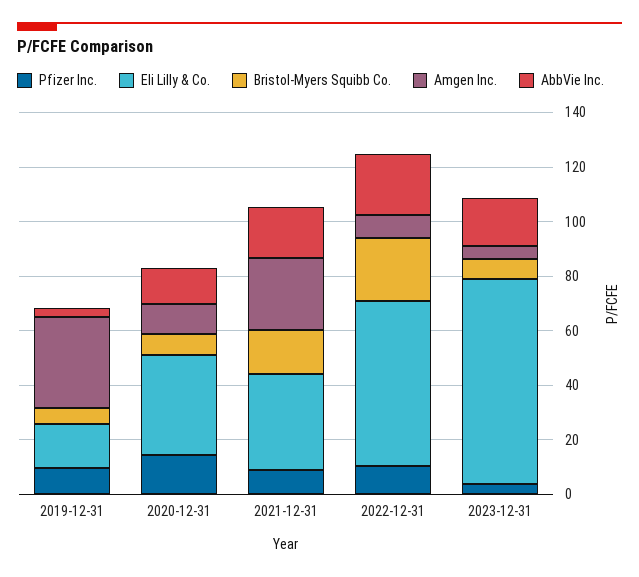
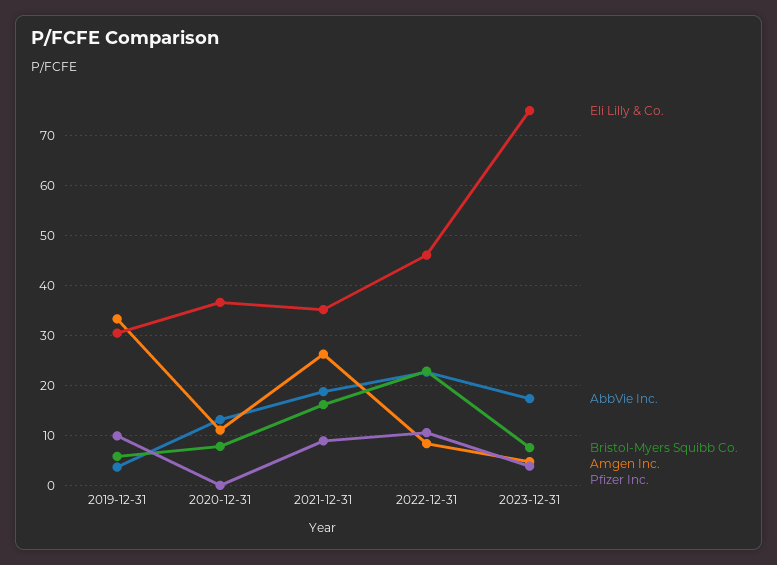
  {
    "Pfizer Inc.": {
      "2019-12-31": 10,
-     "2020-12-31": 15,
+     "2020-12-31": 0,
      "2021-12-31": 8,
      "2022-12-31": 10,
      "2023-12-31": 4
    },
    "Eli Lilly & Co.": {
-     "2019-12-31": 15,
+     "2019-12-31": 30,
      "2020-12-31": 36,
      "2021-12-31": 36,
-     "2022-12-31": 60,
+     "2022-12-31": 46,
      "2023-12-31": 76
    },
    "Bristol-Myers Squibb Co.": {
      "2019-12-31": 6,
      "2020-12-31": 8,
      "2021-12-31": 16,
      "2022-12-31": 22,
      "2023-12-31": 8
    },
    "Amgen Inc.": {
      "2019-12-31": 34,
      "2020-12-31": 12,
      "2021-12-31": 26,
      "2022-12-31": 8,
      "2023-12-31": 4
    },
    "AbbVie Inc.": {
      "2019-12-31": 4,
      "2020-12-31": 14,
      "2021-12-31": 18,
      "2022-12-31": 22,
      "2023-12-31": 18
    }
  }

